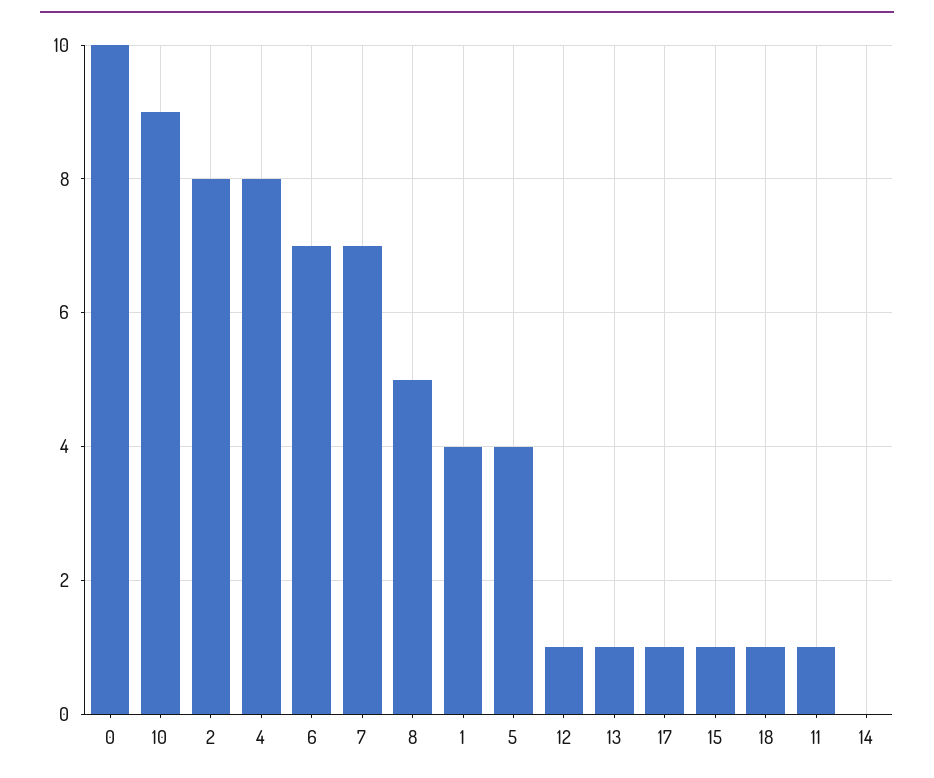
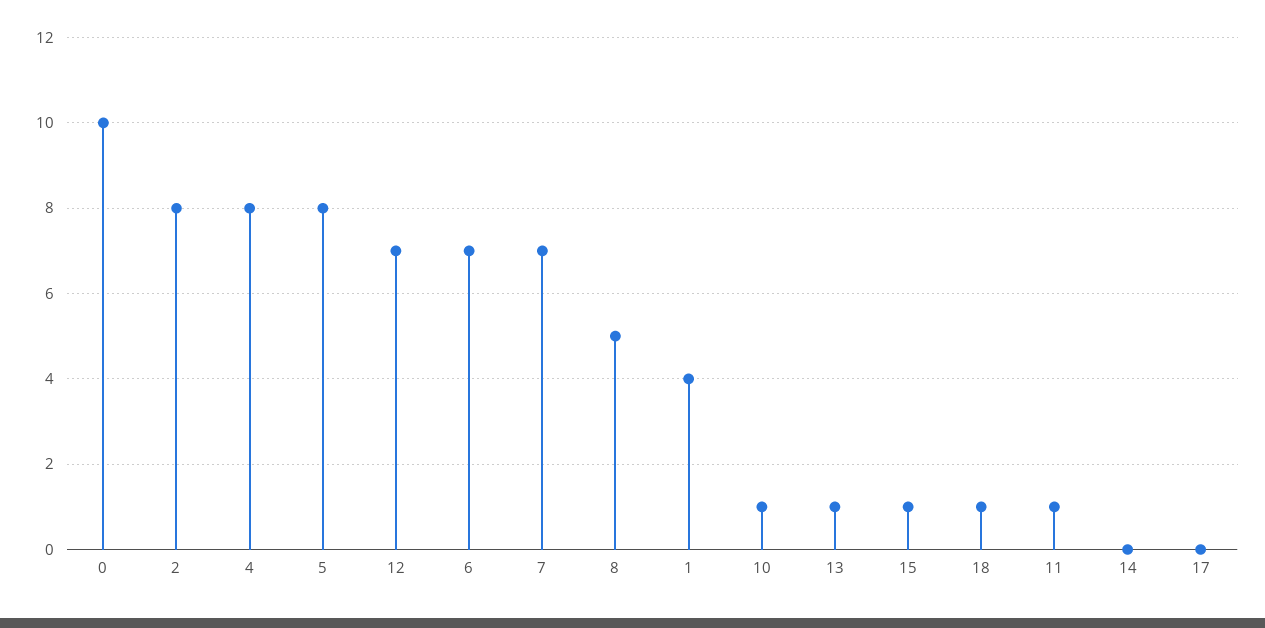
  {
    "0": 10,
-   "10": 9,
+   "10": 1,
    "2": 8,
    "4": 8,
    "6": 7,
    "7": 7,
    "8": 5,
    "1": 4,
-   "5": 4,
+   "5": 8,
-   "12": 1,
+   "12": 7,
    "13": 1,
-   "17": 1,
+   "17": 0,
    "15": 1,
    "18": 1,
    "11": 1,
    "14": 0
  }

